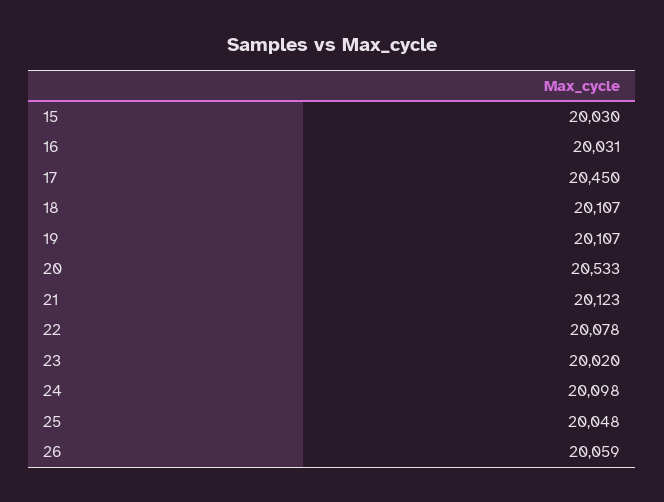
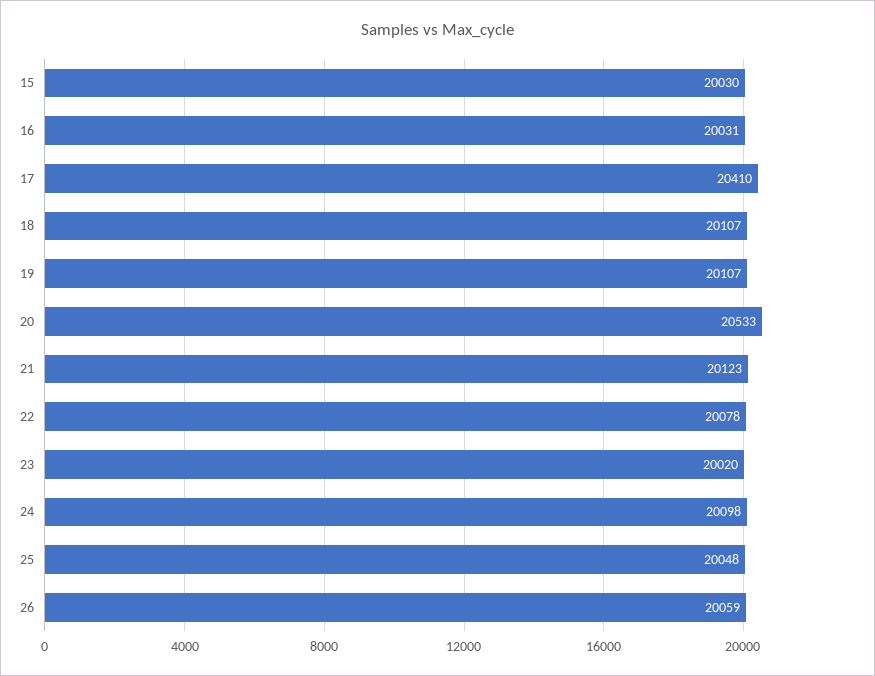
  {
    "15": 20030,
    "16": 20031,
-   "17": 20450,
+   "17": 20410,
    "18": 20107,
    "19": 20107,
    "20": 20533,
    "21": 20123,
    "22": 20078,
    "23": 20020,
    "24": 20098,
    "25": 20048,
    "26": 20059
  }

